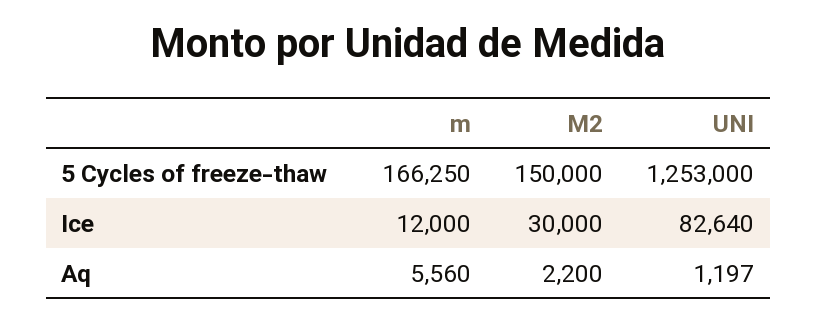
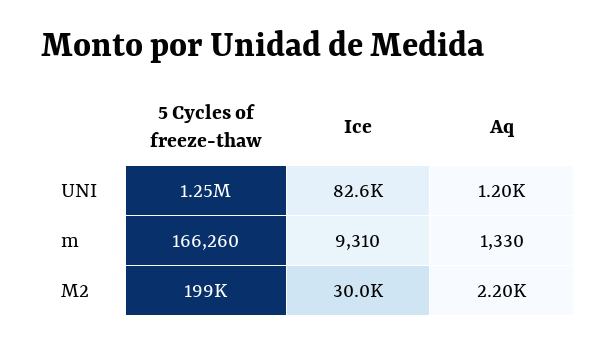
  {
    "m": {
-     "5 Cycles of freeze-thaw": 166250,
+     "5 Cycles of freeze-thaw": 166260,
-     "Ice": 12000,
+     "Ice": 9310,
-     "Aq": 5560
+     "Aq": 1330
    },
    "M2": {
-     "5 Cycles of freeze-thaw": 150000,
+     "5 Cycles of freeze-thaw": 199000,
      "Ice": 30000,
      "Aq": 2200
    },
    "UNI": {
      "5 Cycles of freeze-thaw": 1253000,
      "Ice": 82640,
      "Aq": 1197
    }
  }

